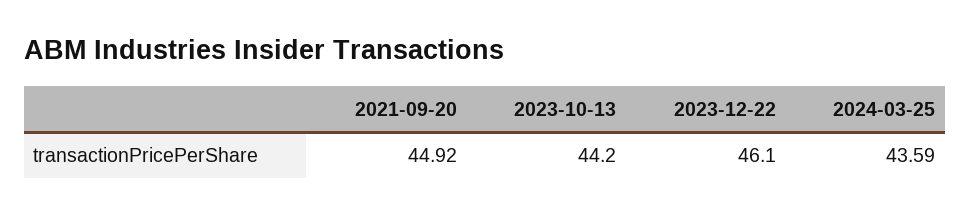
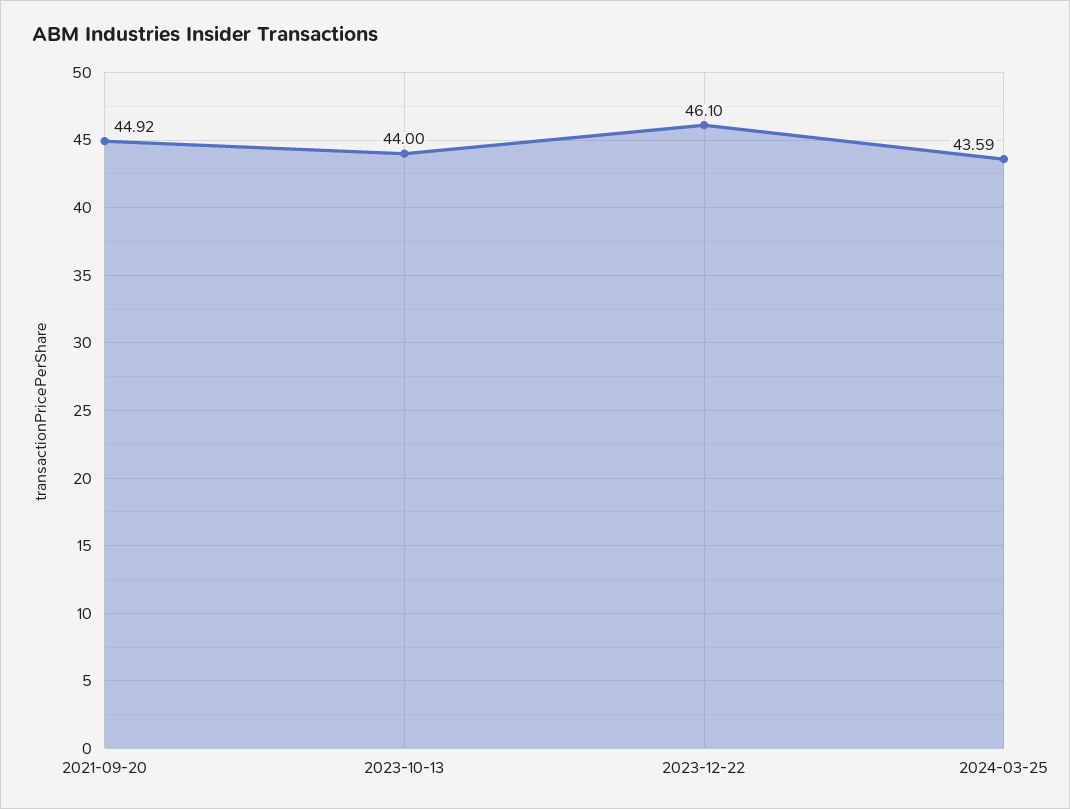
  {
    "2021-09-20": 44.92,
-   "2023-10-13": 44.2,
+   "2023-10-13": 44,
    "2023-12-22": 46.1,
    "2024-03-25": 43.59
  }

